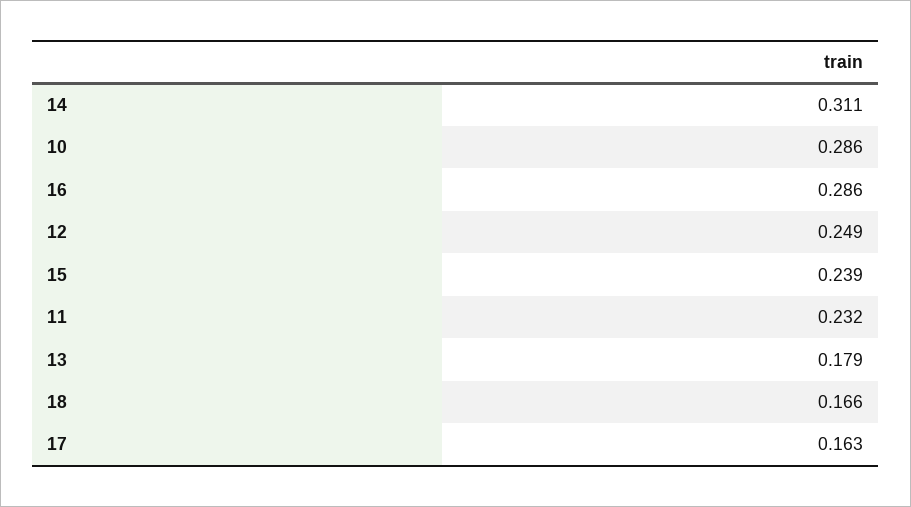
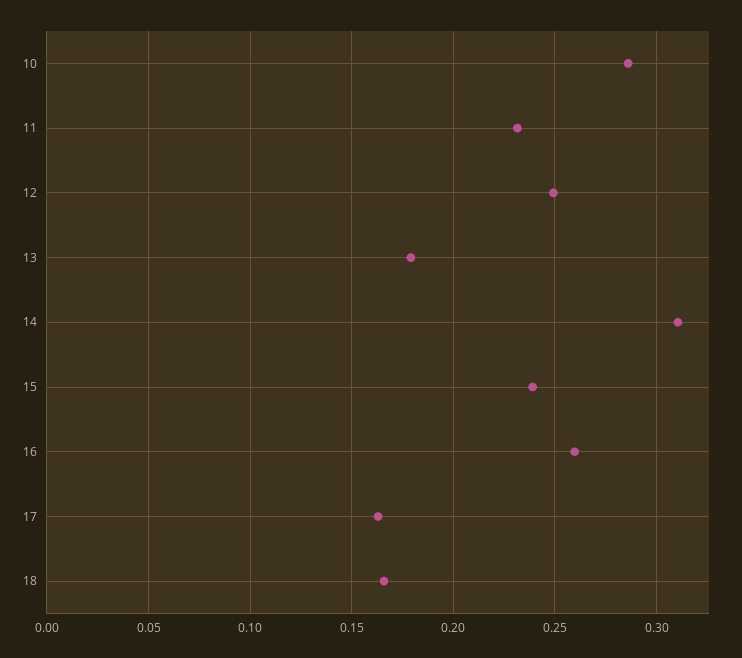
  {
    "14": 0.311,
    "10": 0.286,
-   "16": 0.286,
+   "16": 0.26,
    "12": 0.249,
    "15": 0.239,
    "11": 0.232,
    "13": 0.179,
    "18": 0.166,
    "17": 0.163
  }

